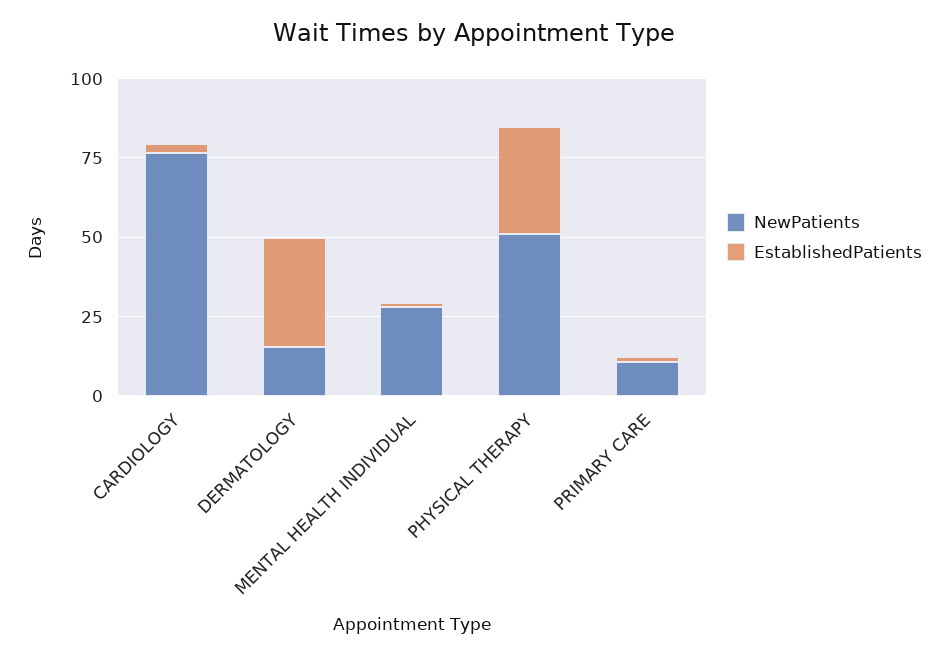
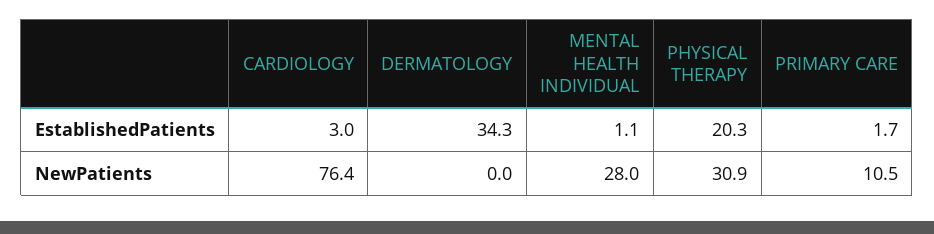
  {
    "NewPatients": {
      "CARDIOLOGY": 76.4,
-     "DERMATOLOGY": 15,
+     "DERMATOLOGY": 0,
      "MENTAL HEALTH INDIVIDUAL": 28,
-     "PHYSICAL THERAPY": 50,
+     "PHYSICAL THERAPY": 30.9,
      "PRIMARY CARE": 10.5
    },
    "EstablishedPatients": {
      "CARDIOLOGY": 3,
      "DERMATOLOGY": 34.3,
      "MENTAL HEALTH INDIVIDUAL": 1.1,
-     "PHYSICAL THERAPY": 35,
+     "PHYSICAL THERAPY": 20.3,
      "PRIMARY CARE": 1.7
    }
  }

